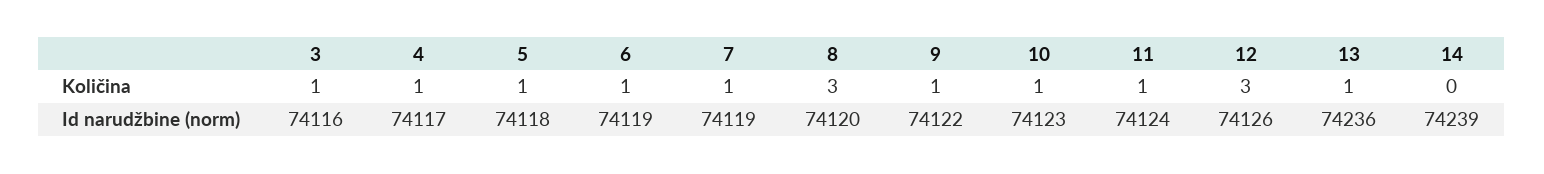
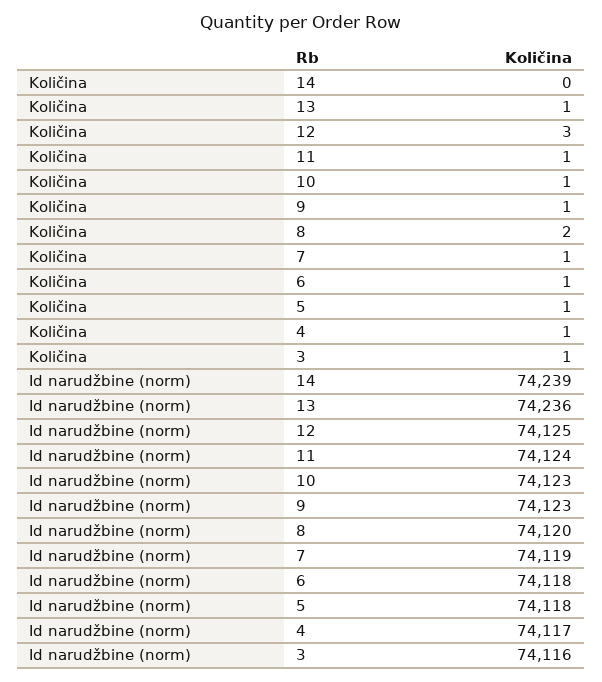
  {
    "3": {
      "Količina": 1,
      "Id narudžbine (norm)": 74116
    },
    "4": {
      "Količina": 1,
      "Id narudžbine (norm)": 74117
    },
    "5": {
      "Količina": 1,
      "Id narudžbine (norm)": 74118
    },
    "6": {
      "Količina": 1,
-     "Id narudžbine (norm)": 74119
+     "Id narudžbine (norm)": 74118
    },
    "7": {
      "Količina": 1,
      "Id narudžbine (norm)": 74119
    },
    "8": {
-     "Količina": 3,
+     "Količina": 2,
      "Id narudžbine (norm)": 74120
    },
    "9": {
      "Količina": 1,
-     "Id narudžbine (norm)": 74122
+     "Id narudžbine (norm)": 74123
    },
    "10": {
      "Količina": 1,
      "Id narudžbine (norm)": 74123
    },
    "11": {
      "Količina": 1,
      "Id narudžbine (norm)": 74124
    },
    "12": {
      "Količina": 3,
-     "Id narudžbine (norm)": 74126
+     "Id narudžbine (norm)": 74125
    },
    "13": {
      "Količina": 1,
      "Id narudžbine (norm)": 74236
    },
    "14": {
      "Količina": 0,
      "Id narudžbine (norm)": 74239
    }
  }

